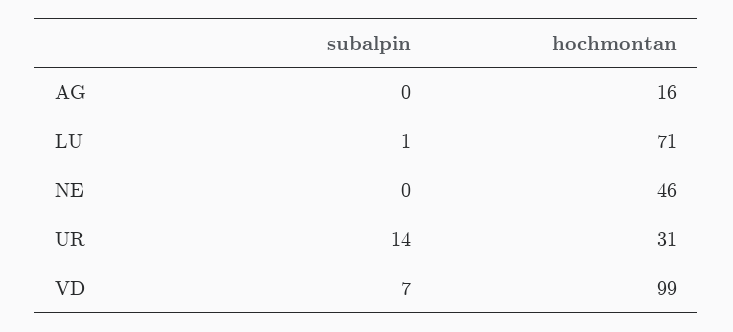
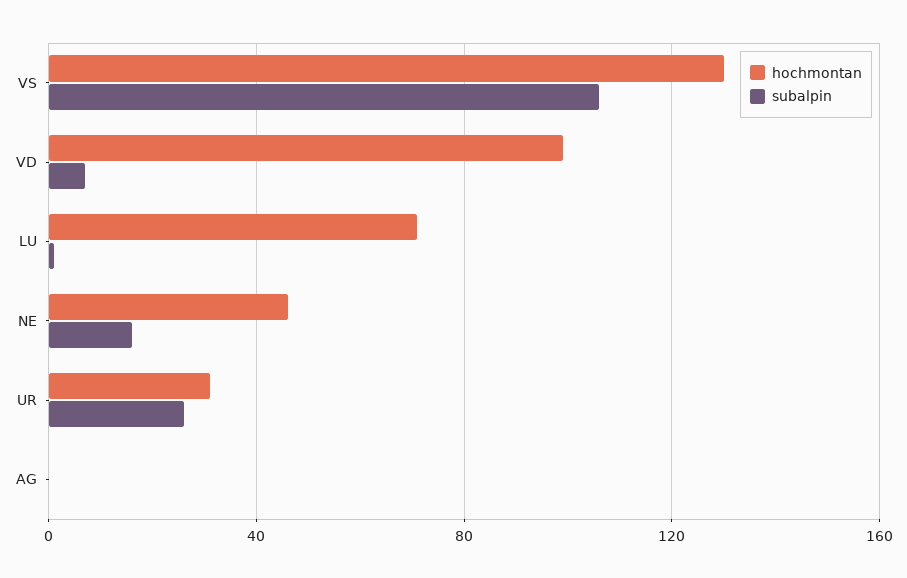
  {
    "subalpin": {
      "AG": 0,
      "LU": 1,
-     "NE": 0,
+     "NE": 15,
-     "UR": 14,
+     "UR": 25,
-     "VD": 7
+     "VD": 7,
+     "VS": 105
    },
    "hochmontan": {
-     "AG": 16,
+     "AG": 0,
      "LU": 71,
      "NE": 46,
      "UR": 31,
-     "VD": 99
+     "VD": 99,
+     "VS": 130
    }
  }

